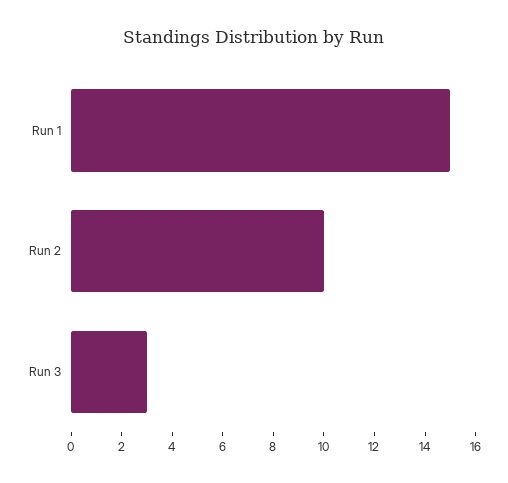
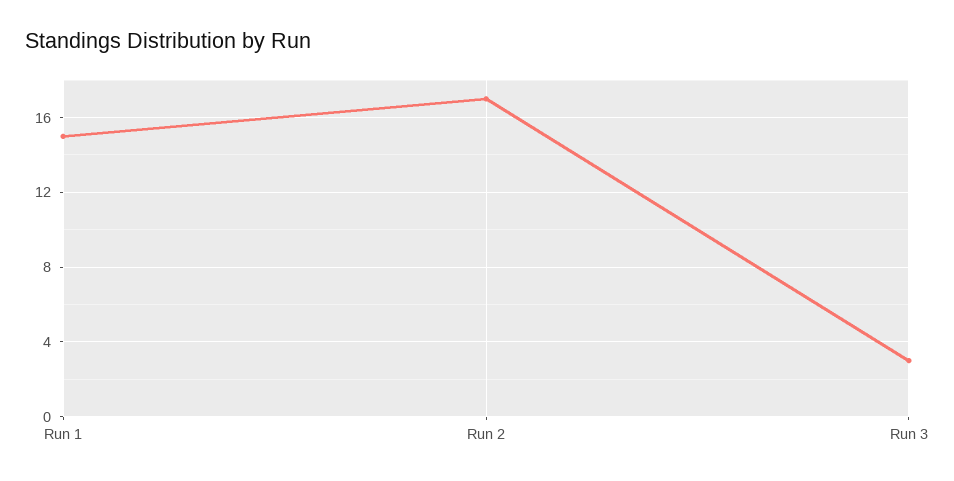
  {
    "Run 1": 15,
-   "Run 2": 10,
+   "Run 2": 17,
    "Run 3": 3
  }

